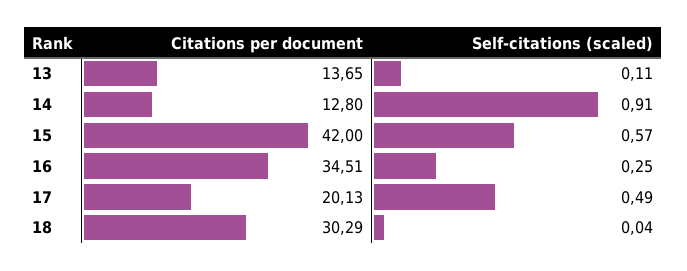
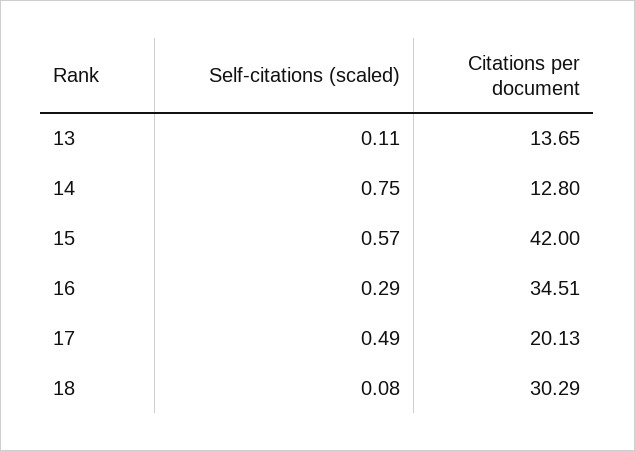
  {
    "Citations per document": {
      "13": 13.65,
      "14": 12.8,
      "15": 42,
      "16": 34.51,
      "17": 20.13,
      "18": 30.29
    },
    "Self-citations (scaled)": {
      "13": 0.11,
-     "14": 0.91,
+     "14": 0.75,
      "15": 0.57,
-     "16": 0.25,
+     "16": 0.29,
      "17": 0.49,
-     "18": 0.04
+     "18": 0.08
    }
  }

